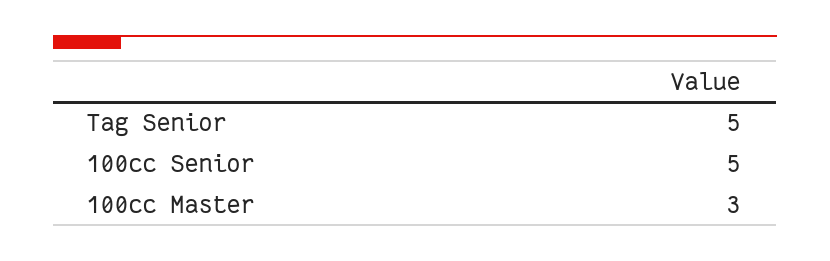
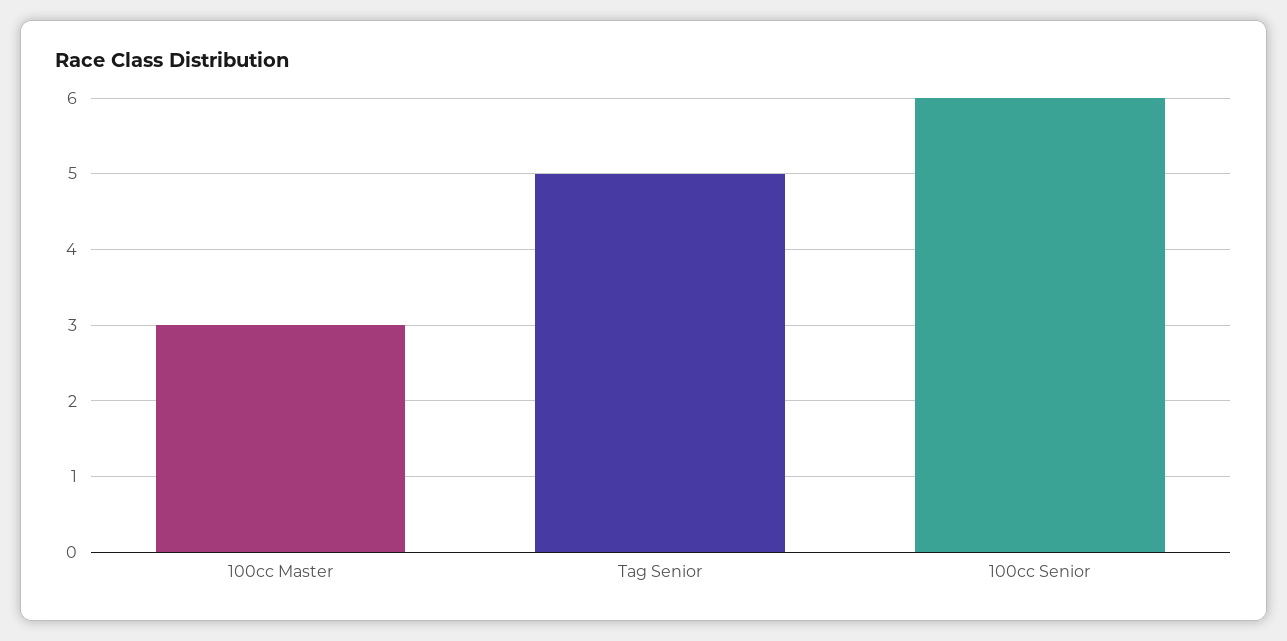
  {
    "Tag Senior": 5,
-   "100cc Senior": 5,
+   "100cc Senior": 6,
    "100cc Master": 3
  }

